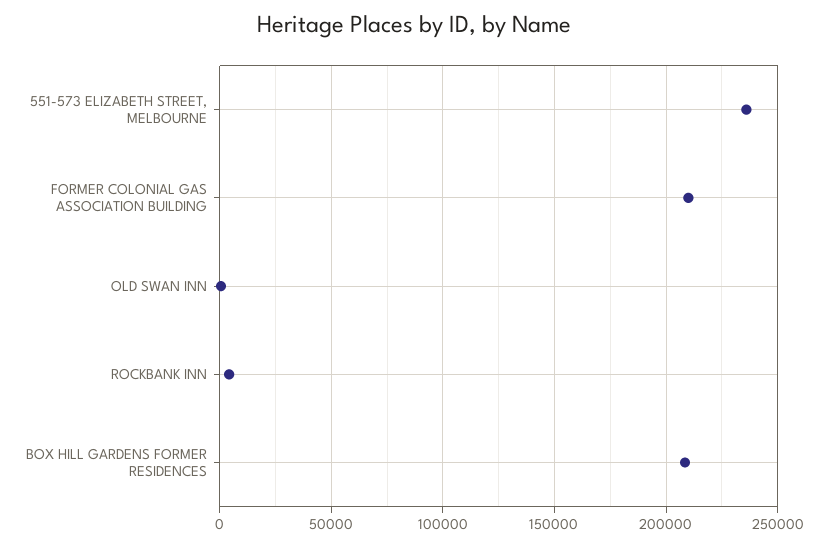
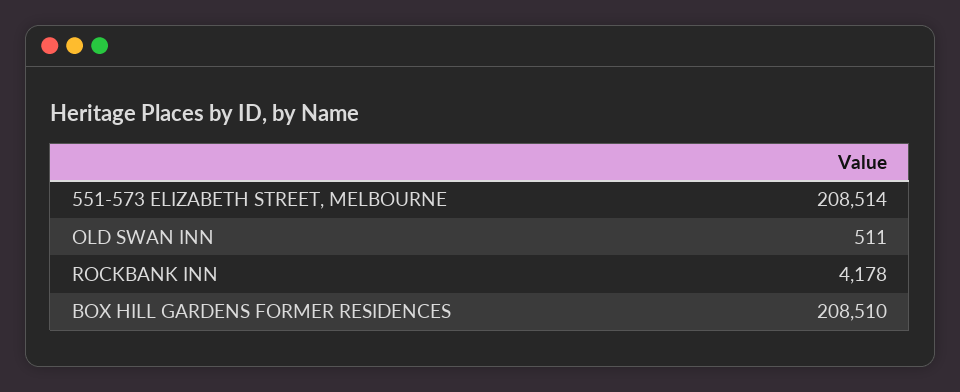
  {
-   "551-573 ELIZABETH STREET, MELBOURNE": 235000,
+   "551-573 ELIZABETH STREET, MELBOURNE": 208514,
-   "FORMER COLONIAL GAS ASSOCIATION BUILDING": 210000,
    "OLD SWAN INN": 511,
    "ROCKBANK INN": 4178,
    "BOX HILL GARDENS FORMER RESIDENCES": 208510
  }

